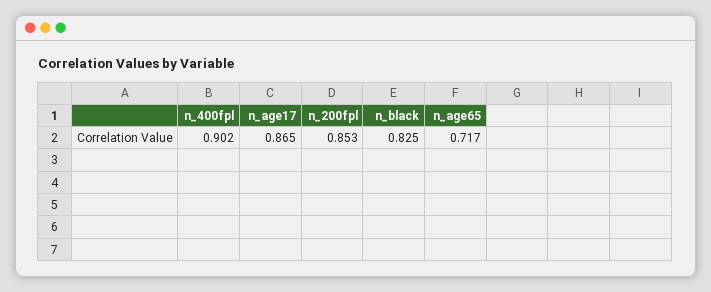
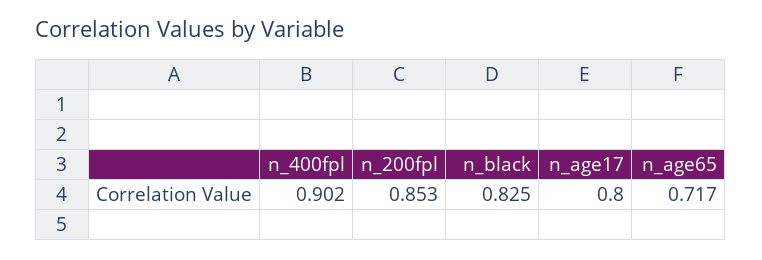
  {
    "n_400fpl": 0.902,
-   "n_age17": 0.865,
+   "n_age17": 0.8,
    "n_200fpl": 0.853,
    "n_black": 0.825,
    "n_age65": 0.717
  }

